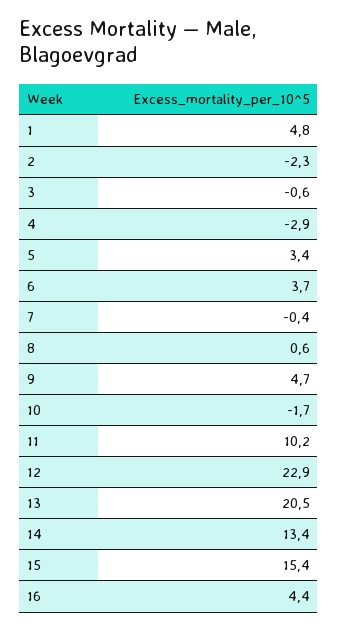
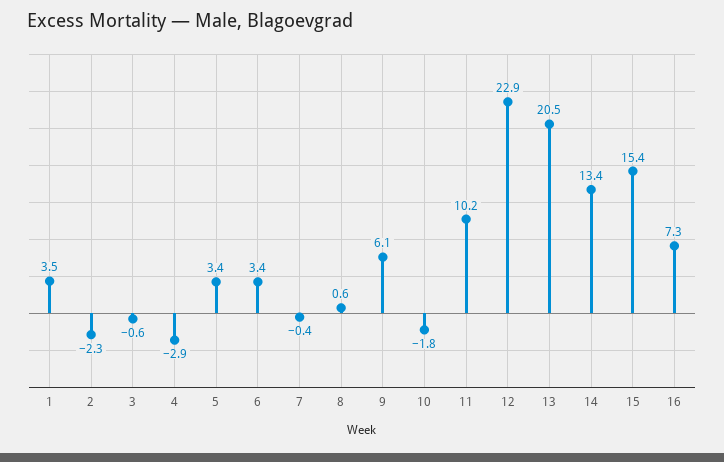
  {
-   "1": 4.8,
+   "1": 3.5,
    "2": -2.3,
    "3": -0.6,
    "4": -2.9,
    "5": 3.4,
-   "6": 3.7,
+   "6": 3.4,
    "7": -0.4,
    "8": 0.6,
-   "9": 4.7,
+   "9": 6.1,
-   "10": -1.7,
+   "10": -1.8,
    "11": 10.2,
    "12": 22.9,
    "13": 20.5,
    "14": 13.4,
    "15": 15.4,
-   "16": 4.4
+   "16": 7.3
  }

